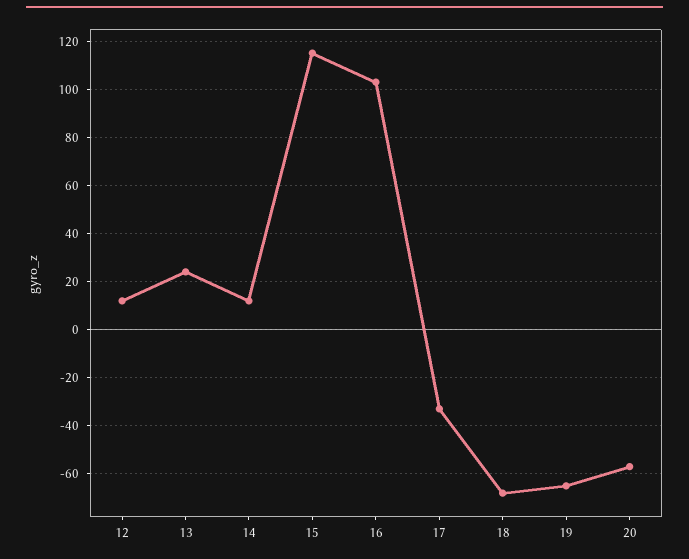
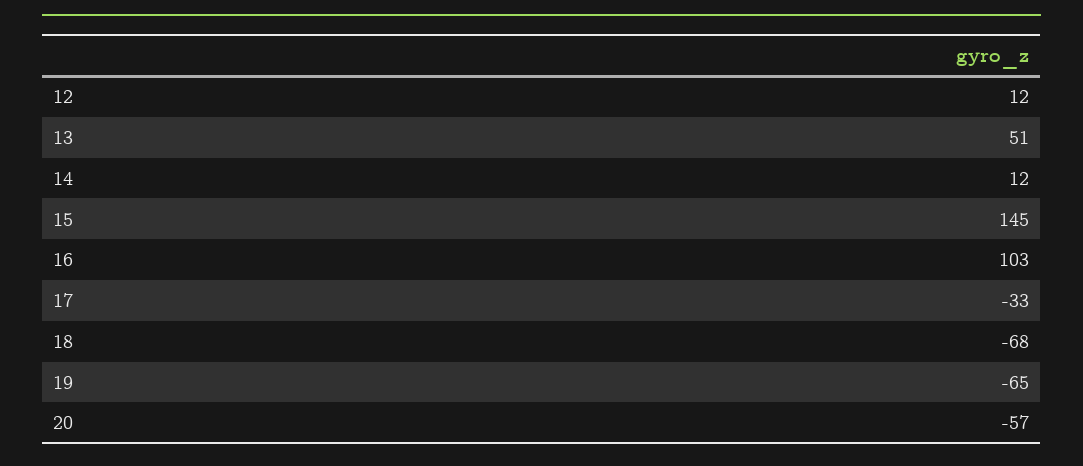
  {
    "12": 12,
-   "13": 25,
+   "13": 51,
    "14": 12,
-   "15": 115,
+   "15": 145,
    "16": 103,
    "17": -33,
    "18": -68,
    "19": -65,
    "20": -57
  }

